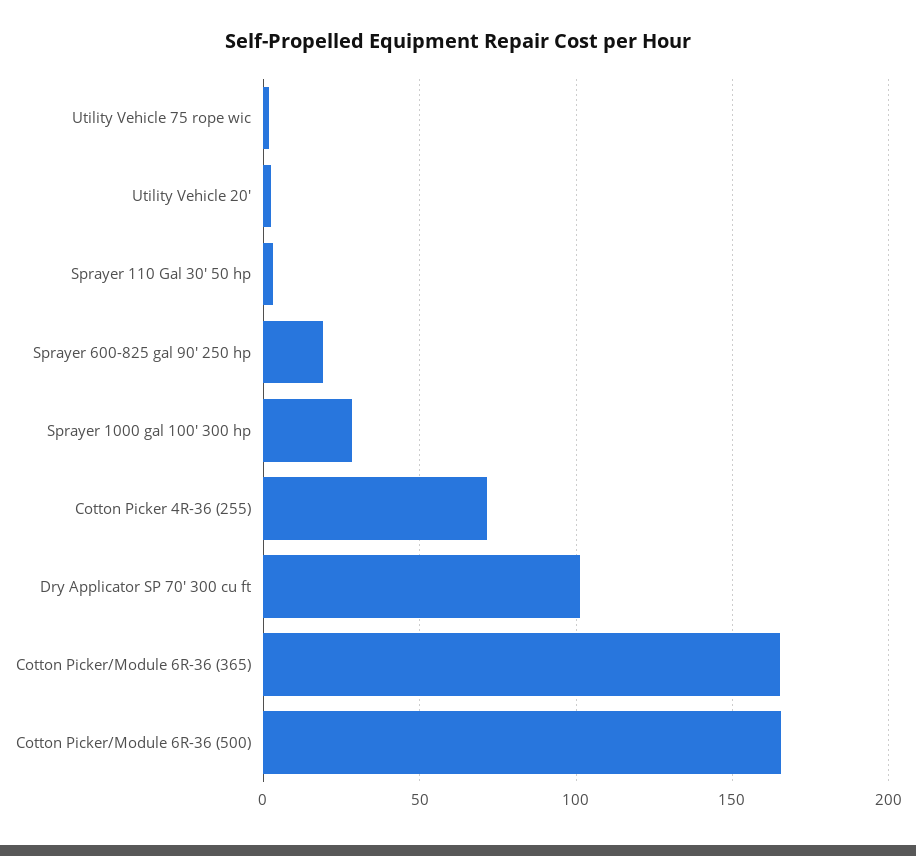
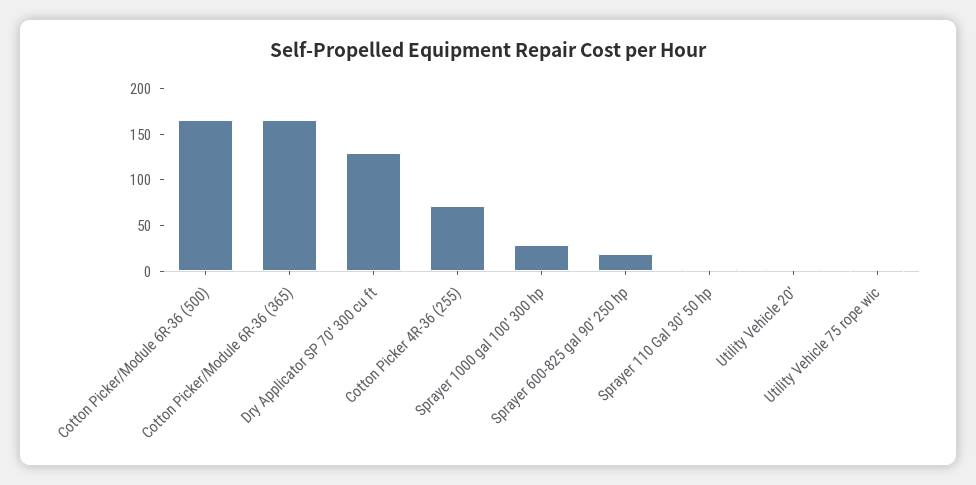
  {
    "Utility Vehicle 75 rope wic": 0,
    "Utility Vehicle 20'": 0,
    "Sprayer 110 Gal 30' 50 hp": 5,
    "Sprayer 600-825 gal 90' 250 hp": 20,
    "Sprayer 1000 gal 100' 300 hp": 30,
    "Cotton Picker 4R-36 (255)": 70,
-   "Dry Applicator SP 70' 300 cu ft": 100,
+   "Dry Applicator SP 70' 300 cu ft": 130,
    "Cotton Picker/Module 6R-36 (365)": 165,
    "Cotton Picker/Module 6R-36 (500)": 165
  }

